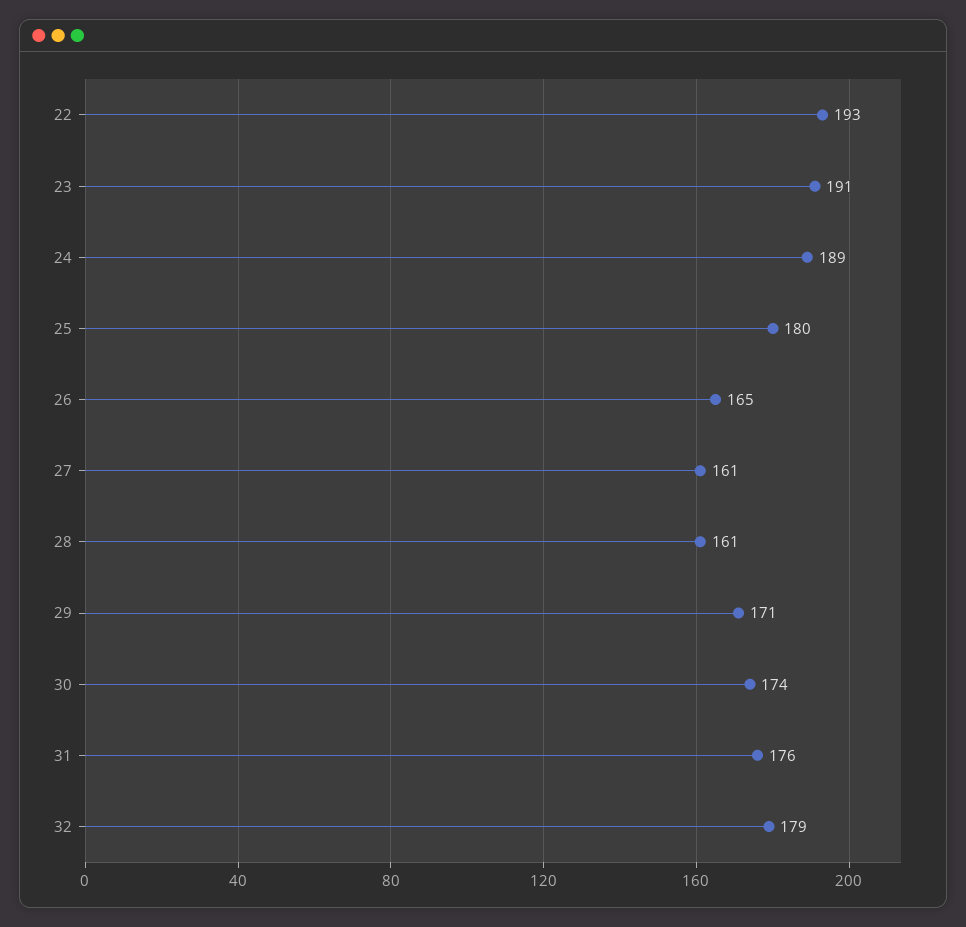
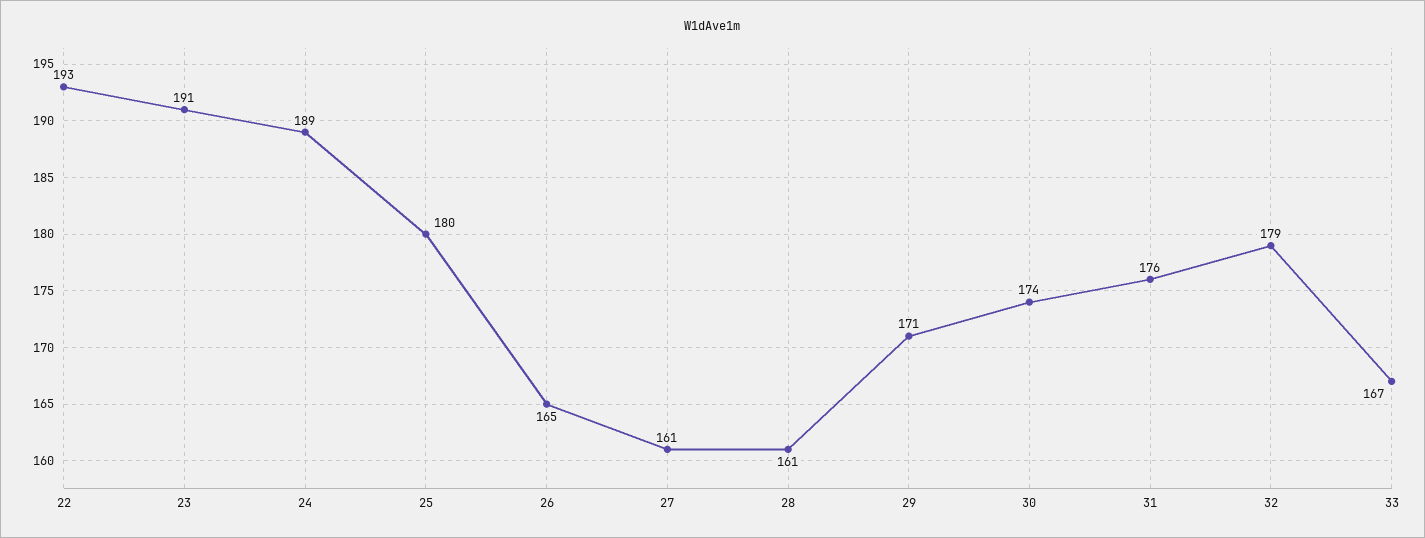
  {
    "22": 193,
    "23": 191,
    "24": 189,
    "25": 180,
    "26": 165,
    "27": 161,
    "28": 161,
    "29": 171,
    "30": 174,
    "31": 176,
-   "32": 179
+   "32": 179,
+   "33": 167
  }

